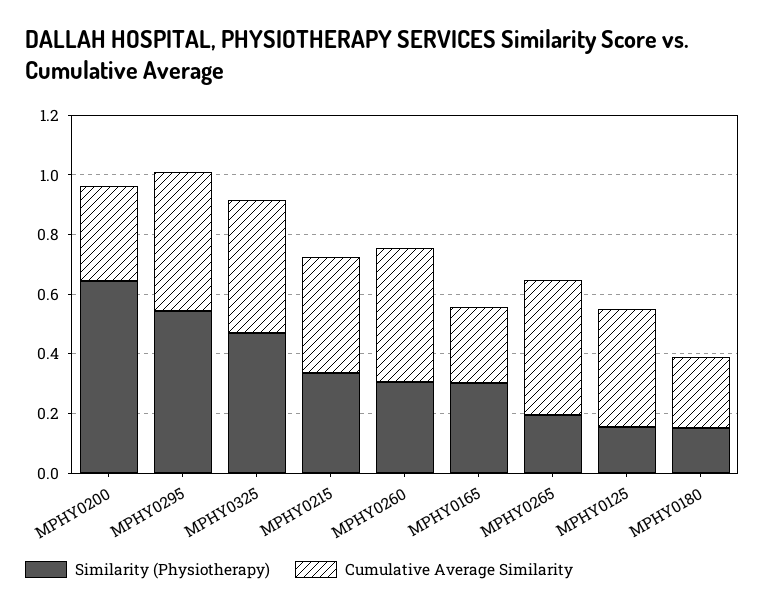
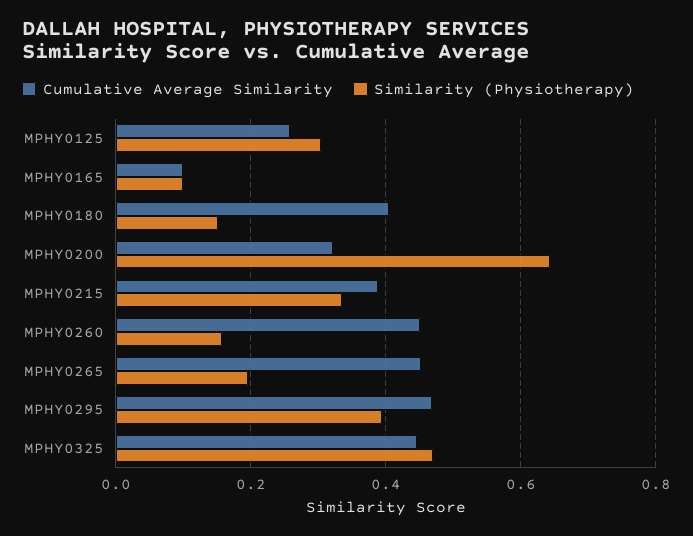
  {
    "Similarity (Physiotherapy)": {
      "MPHY0200": 0.64,
-     "MPHY0295": 0.55,
+     "MPHY0295": 0.4,
      "MPHY0325": 0.46,
      "MPHY0215": 0.34,
-     "MPHY0260": 0.3,
+     "MPHY0260": 0.16,
-     "MPHY0165": 0.3,
+     "MPHY0165": 0.1,
      "MPHY0265": 0.2,
-     "MPHY0125": 0.15,
+     "MPHY0125": 0.3,
      "MPHY0180": 0.16
    },
    "Cumulative Average Similarity": {
      "MPHY0200": 0.32,
      "MPHY0295": 0.46,
      "MPHY0325": 0.44,
      "MPHY0215": 0.38,
      "MPHY0260": 0.46,
-     "MPHY0165": 0.25,
+     "MPHY0165": 0.1,
      "MPHY0265": 0.46,
-     "MPHY0125": 0.4,
+     "MPHY0125": 0.26,
-     "MPHY0180": 0.25
+     "MPHY0180": 0.4
    }
  }

